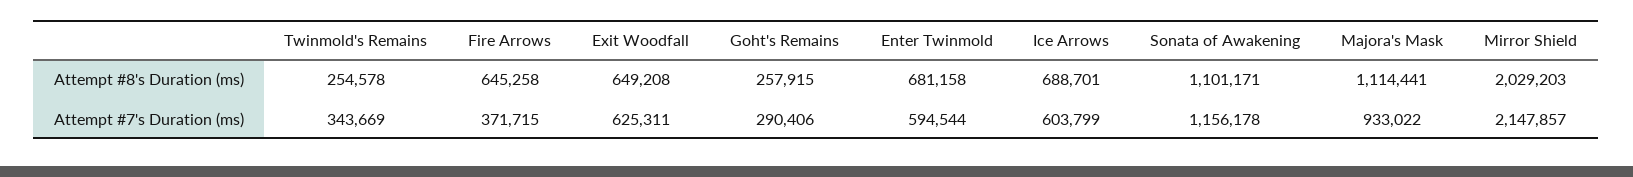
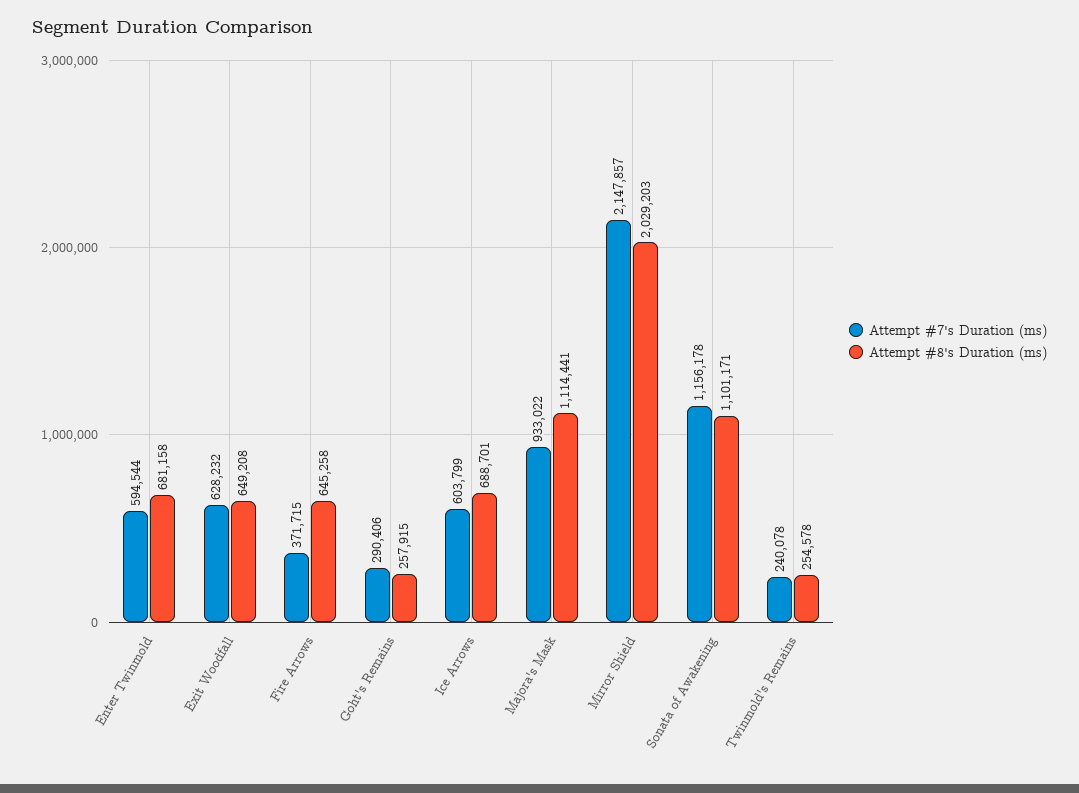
  {
    "Attempt #8's Duration (ms)": {
      "Twinmold's Remains": 254578,
      "Fire Arrows": 645258,
      "Exit Woodfall": 649208,
      "Goht's Remains": 257915,
      "Enter Twinmold": 681158,
      "Ice Arrows": 688701,
      "Sonata of Awakening": 1101171,
      "Majora's Mask": 1114441,
      "Mirror Shield": 2029203
    },
    "Attempt #7's Duration (ms)": {
-     "Twinmold's Remains": 343669,
+     "Twinmold's Remains": 240078,
      "Fire Arrows": 371715,
-     "Exit Woodfall": 625311,
+     "Exit Woodfall": 628232,
      "Goht's Remains": 290406,
      "Enter Twinmold": 594544,
      "Ice Arrows": 603799,
      "Sonata of Awakening": 1156178,
      "Majora's Mask": 933022,
      "Mirror Shield": 2147857
    }
  }

